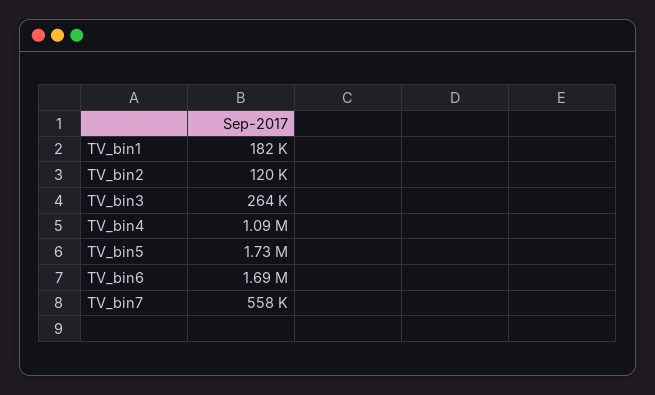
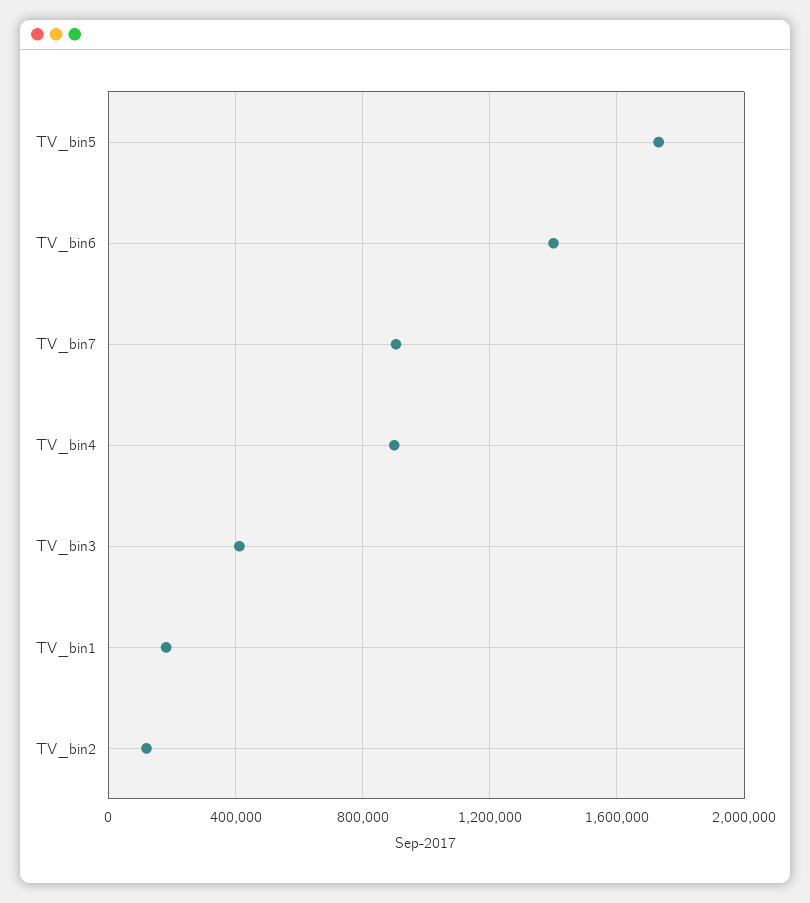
  {
    "TV_bin1": 182000,
    "TV_bin2": 120000,
-   "TV_bin3": 264000,
+   "TV_bin3": 400000,
-   "TV_bin4": 1090000,
+   "TV_bin4": 900000,
    "TV_bin5": 1730000,
-   "TV_bin6": 1690000,
+   "TV_bin6": 1400000,
-   "TV_bin7": 558000
+   "TV_bin7": 900000
  }

